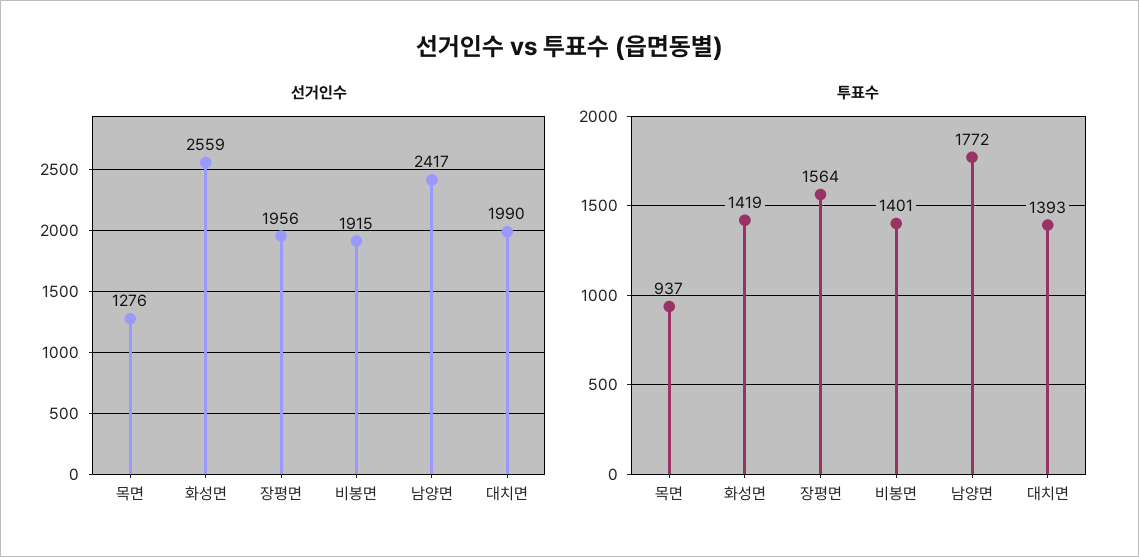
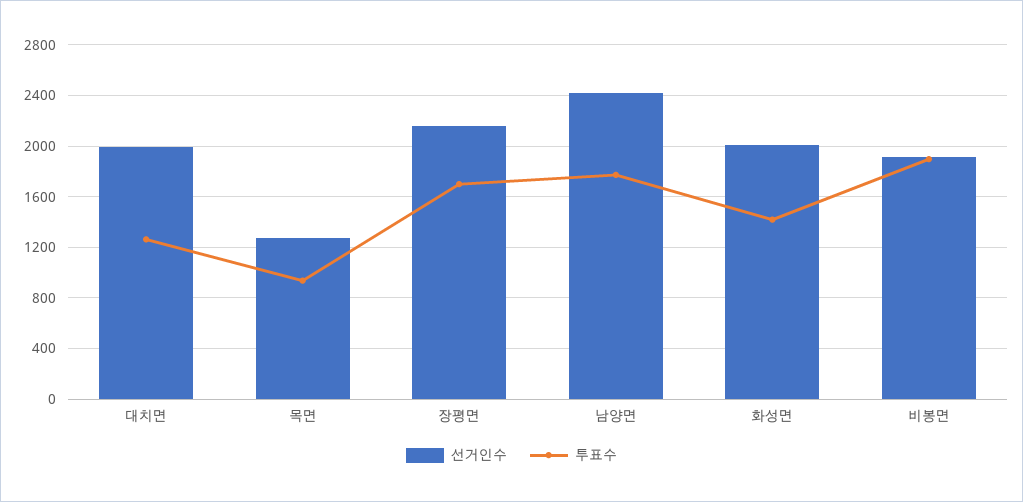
  {
    "선거인수": {
      "목면": 1276,
-     "화성면": 2559,
+     "화성면": 2000,
-     "장평면": 1956,
+     "장평면": 2150,
      "비봉면": 1915,
      "남양면": 2417,
      "대치면": 1990
    },
    "투표수": {
      "목면": 937,
      "화성면": 1419,
-     "장평면": 1564,
+     "장평면": 1700,
-     "비봉면": 1401,
+     "비봉면": 1900,
      "남양면": 1772,
-     "대치면": 1393
+     "대치면": 1250
    }
  }

